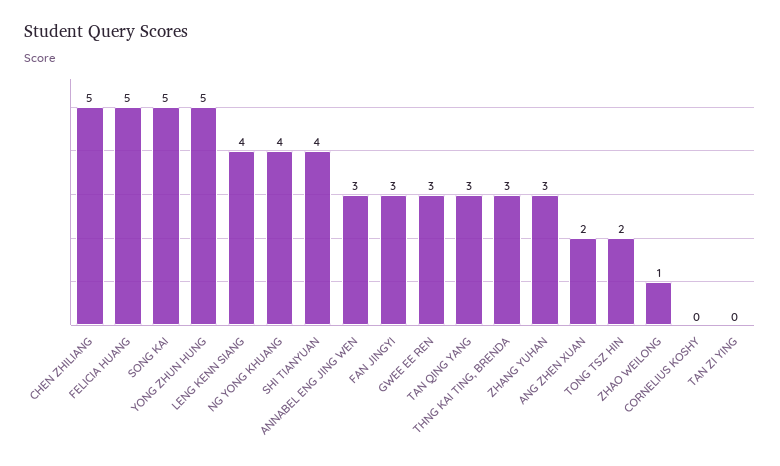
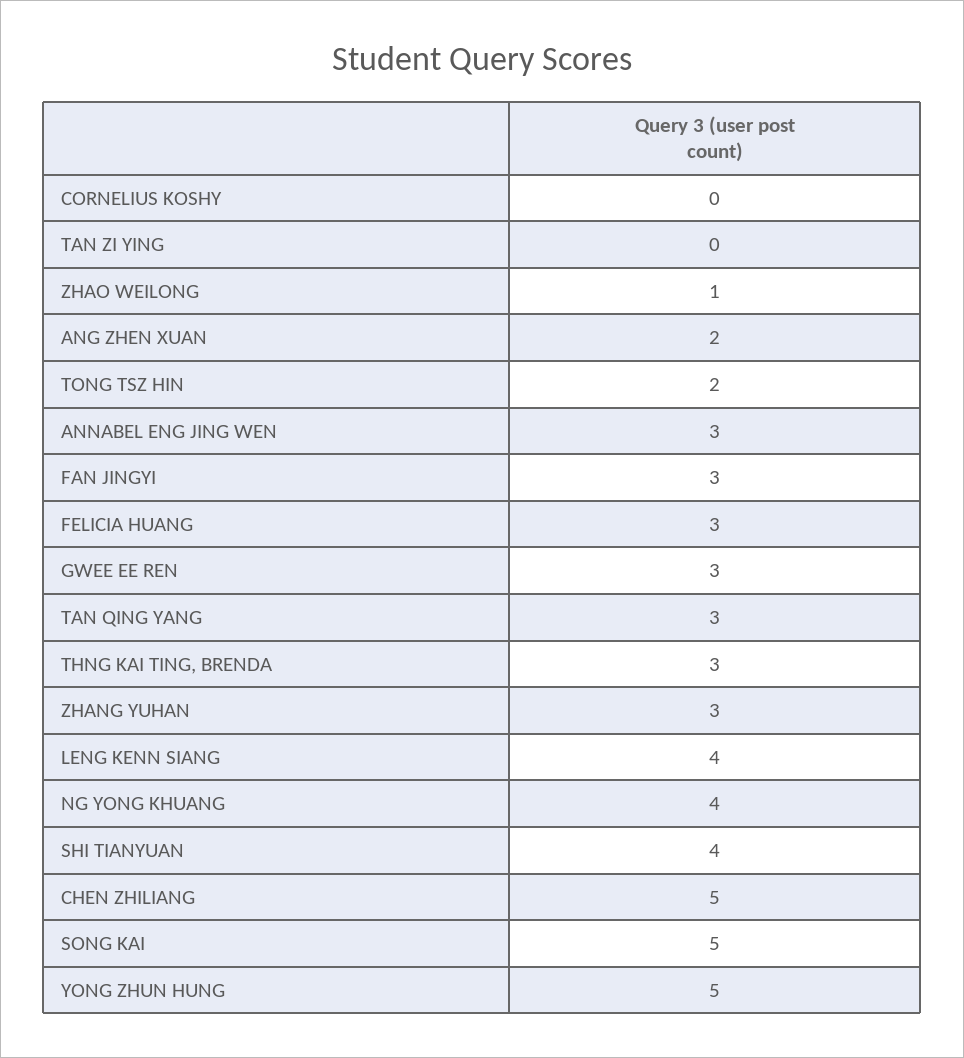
  {
    "CHEN ZHILIANG": 5,
-   "FELICIA HUANG": 5,
+   "FELICIA HUANG": 3,
    "SONG KAI": 5,
    "YONG ZHUN HUNG": 5,
    "LENG KENN SIANG": 4,
    "NG YONG KHUANG": 4,
    "SHI TIANYUAN": 4,
    "ANNABEL ENG JING WEN": 3,
    "FAN JINGYI": 3,
    "GWEE EE REN": 3,
    "TAN QING YANG": 3,
    "THNG KAI TING, BRENDA": 3,
    "ZHANG YUHAN": 3,
    "ANG ZHEN XUAN": 2,
    "TONG TSZ HIN": 2,
    "ZHAO WEILONG": 1,
    "CORNELIUS KOSHY": 0,
    "TAN ZI YING": 0
  }

